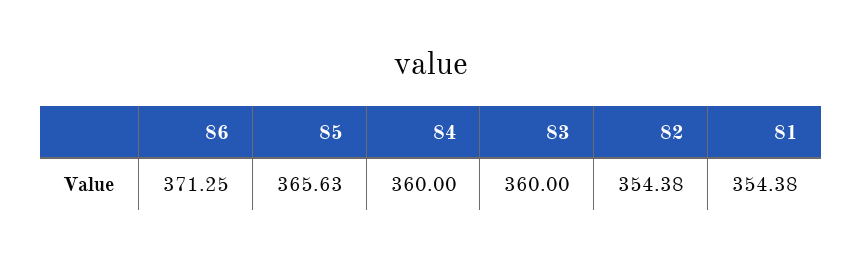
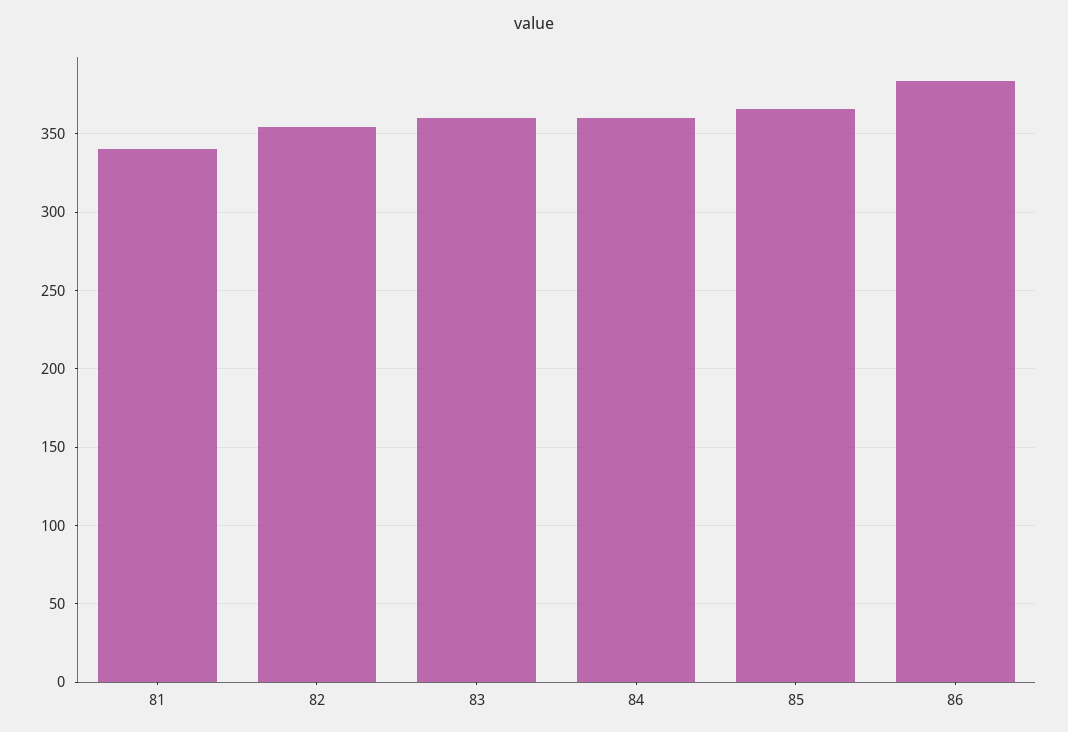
  {
-   "86": 371.25,
+   "86": 385,
    "85": 365.63,
    "84": 360,
    "83": 360,
    "82": 354.38,
-   "81": 354.38
+   "81": 340
  }

